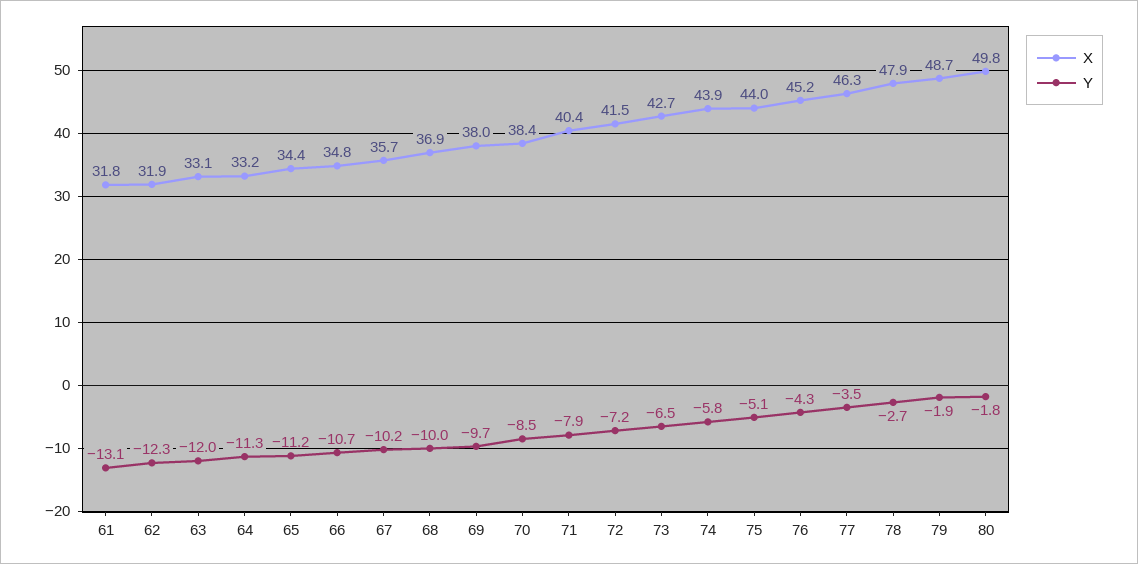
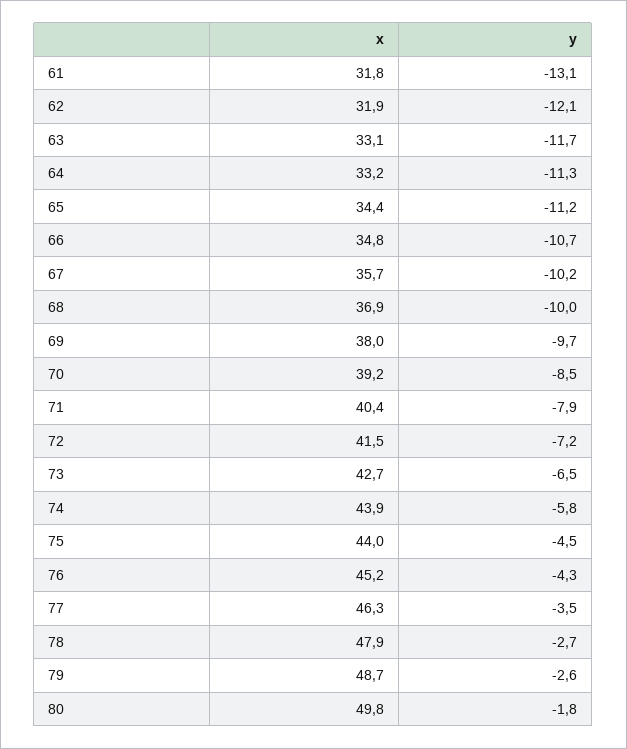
  {
    "X": {
      "61": 31.8,
      "62": 31.9,
      "63": 33.1,
      "64": 33.2,
      "65": 34.4,
      "66": 34.8,
      "67": 35.7,
      "68": 36.9,
      "69": 38,
-     "70": 38.4,
+     "70": 39.2,
      "71": 40.4,
      "72": 41.5,
      "73": 42.7,
      "74": 43.9,
      "75": 44,
      "76": 45.2,
      "77": 46.3,
      "78": 47.9,
      "79": 48.7,
      "80": 49.8
    },
    "Y": {
      "61": -13.1,
-     "62": -12.3,
+     "62": -12.1,
-     "63": -12,
+     "63": -11.7,
      "64": -11.3,
      "65": -11.2,
      "66": -10.7,
      "67": -10.2,
      "68": -10,
      "69": -9.7,
      "70": -8.5,
      "71": -7.9,
      "72": -7.2,
      "73": -6.5,
      "74": -5.8,
-     "75": -5.1,
+     "75": -4.5,
      "76": -4.3,
      "77": -3.5,
      "78": -2.7,
-     "79": -1.9,
+     "79": -2.6,
      "80": -1.8
    }
  }

